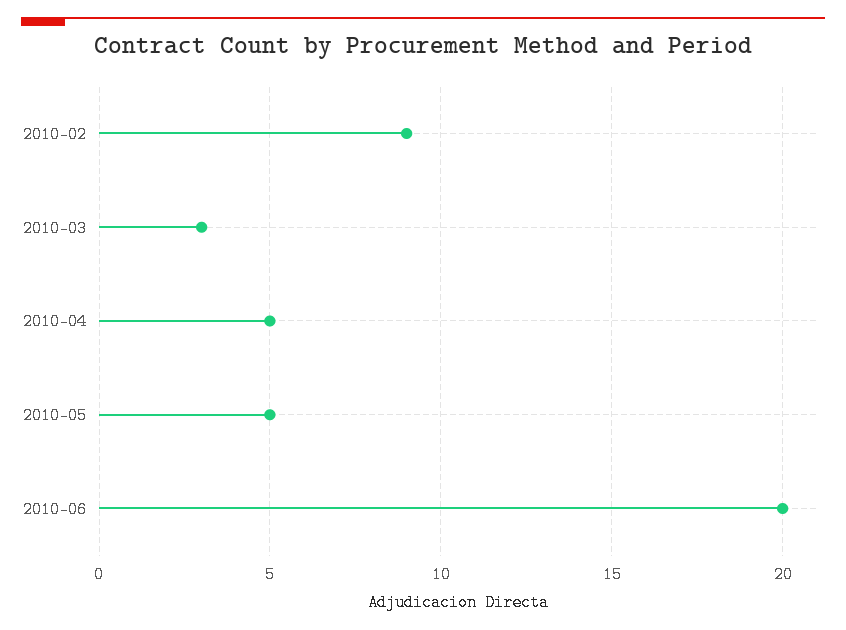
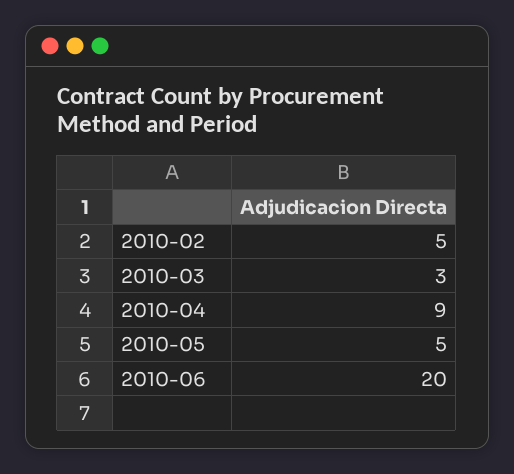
  {
-   "2010-02": 9,
+   "2010-02": 5,
    "2010-03": 3,
-   "2010-04": 5,
+   "2010-04": 9,
    "2010-05": 5,
    "2010-06": 20
  }

